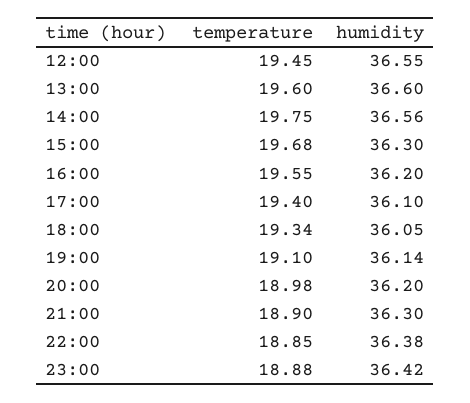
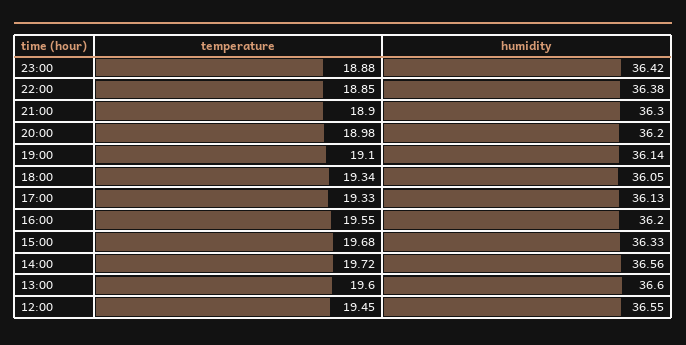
  {
    "temperature": {
      "12:00": 19.45,
      "13:00": 19.6,
-     "14:00": 19.75,
+     "14:00": 19.72,
      "15:00": 19.68,
      "16:00": 19.55,
-     "17:00": 19.4,
+     "17:00": 19.33,
      "18:00": 19.34,
      "19:00": 19.1,
      "20:00": 18.98,
      "21:00": 18.9,
      "22:00": 18.85,
      "23:00": 18.88
    },
    "humidity": {
      "12:00": 36.55,
      "13:00": 36.6,
      "14:00": 36.56,
-     "15:00": 36.3,
+     "15:00": 36.33,
      "16:00": 36.2,
-     "17:00": 36.1,
+     "17:00": 36.13,
      "18:00": 36.05,
      "19:00": 36.14,
      "20:00": 36.2,
      "21:00": 36.3,
      "22:00": 36.38,
      "23:00": 36.42
    }
  }

